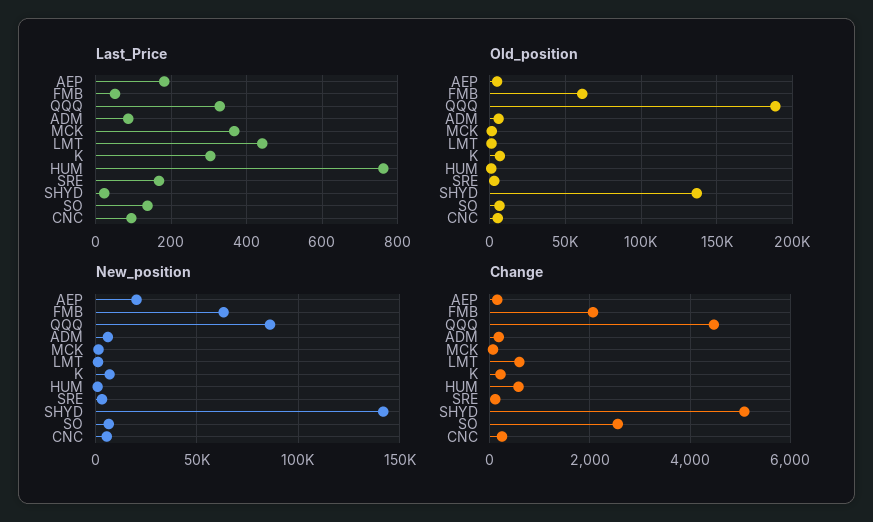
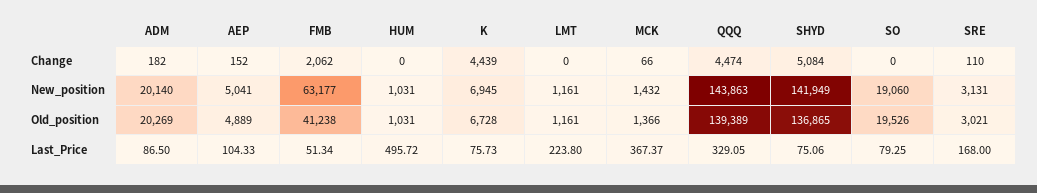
  {
    "Last_Price": {
-     "AEP": 180,
+     "AEP": 104.33,
      "FMB": 51.34,
      "QQQ": 329.05,
      "ADM": 86.5,
      "MCK": 367.37,
-     "LMT": 440,
+     "LMT": 223.8,
-     "K": 300,
+     "K": 75.73,
-     "HUM": 760,
+     "HUM": 495.72,
      "SRE": 168,
-     "SHYD": 20,
+     "SHYD": 75.06,
-     "SO": 140,
+     "SO": 79.25
-     "CNC": 100
    },
    "Old_position": {
      "AEP": 4889,
-     "FMB": 60000,
+     "FMB": 41238,
-     "QQQ": 190000,
+     "QQQ": 139389,
-     "ADM": 5000,
+     "ADM": 20269,
      "MCK": 1366,
      "LMT": 1161,
      "K": 6728,
      "HUM": 1031,
      "SRE": 3021,
      "SHYD": 136865,
-     "SO": 5000,
+     "SO": 19526
-     "CNC": 5000
    },
    "New_position": {
-     "AEP": 20000,
+     "AEP": 5041,
      "FMB": 63177,
-     "QQQ": 85000,
+     "QQQ": 143863,
-     "ADM": 5000,
+     "ADM": 20140,
      "MCK": 1432,
      "LMT": 1161,
      "K": 6945,
      "HUM": 1031,
      "SRE": 3131,
      "SHYD": 141949,
-     "SO": 5000,
+     "SO": 19060
-     "CNC": 5000
    },
    "Change": {
      "AEP": 152,
      "FMB": 2062,
      "QQQ": 4474,
      "ADM": 182,
      "MCK": 66,
-     "LMT": 600,
+     "LMT": 0,
-     "K": 200,
+     "K": 4439,
-     "HUM": 600,
+     "HUM": 0,
      "SRE": 110,
      "SHYD": 5084,
-     "SO": 2600,
+     "SO": 0
-     "CNC": 200
    }
  }

